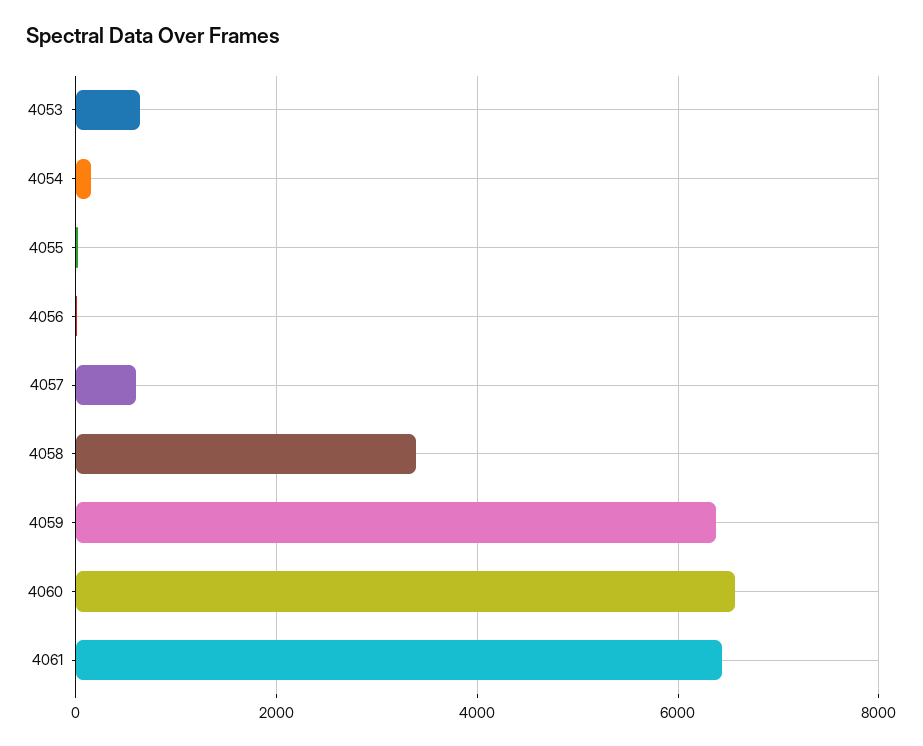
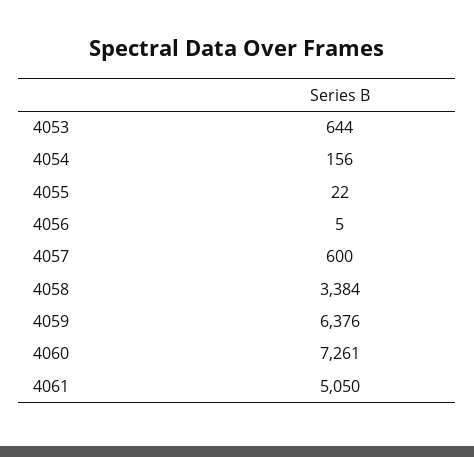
  {
    "4053": 644,
    "4054": 156,
    "4055": 22,
    "4056": 5,
    "4057": 600,
    "4058": 3384,
    "4059": 6376,
-   "4060": 6600,
+   "4060": 7261,
-   "4061": 6400
+   "4061": 5050
  }

